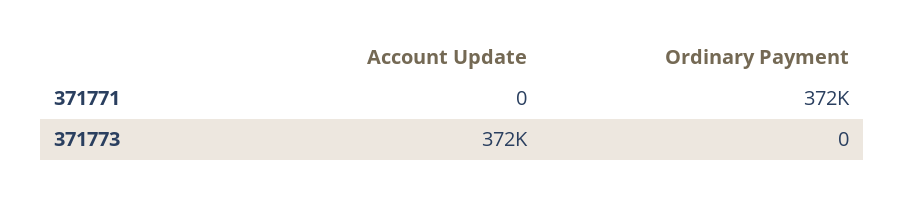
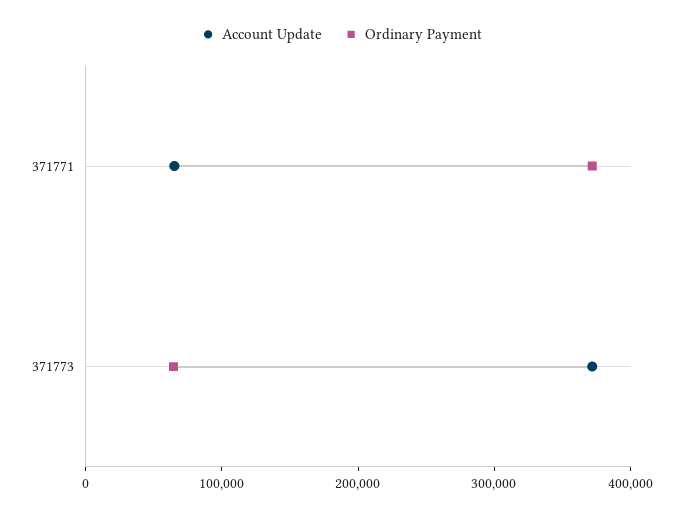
  {
    "Account Update": {
-     "371771": 0,
+     "371771": 60000,
      "371773": 372000
    },
    "Ordinary Payment": {
      "371771": 372000,
-     "371773": 0
+     "371773": 60000
    }
  }

